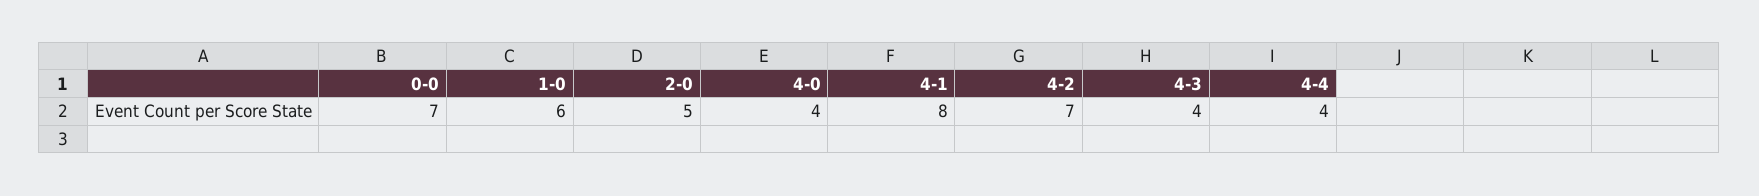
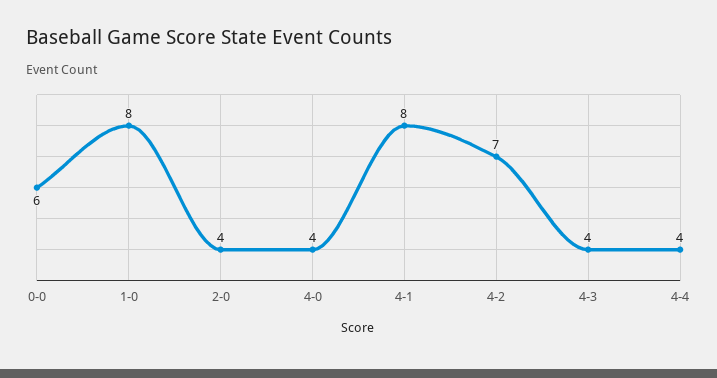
  {
-   "0-0": 7,
+   "0-0": 6,
-   "1-0": 6,
+   "1-0": 8,
-   "2-0": 5,
+   "2-0": 4,
    "4-0": 4,
    "4-1": 8,
    "4-2": 7,
    "4-3": 4,
    "4-4": 4
  }

